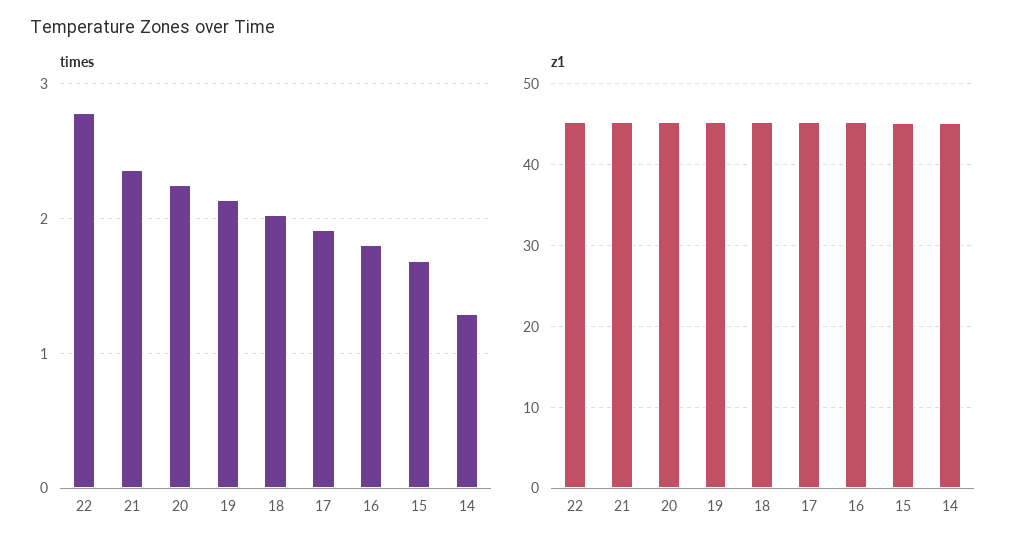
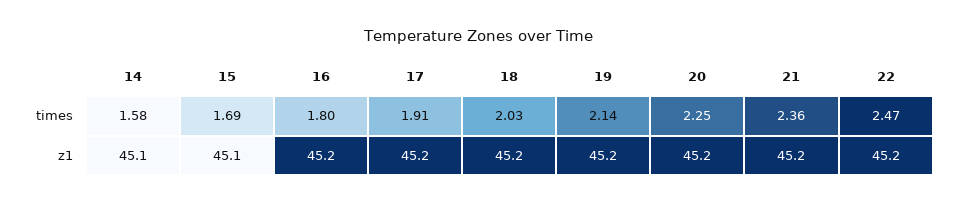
  {
    "times": {
-     "22": 2.8,
+     "22": 2.47,
      "21": 2.36,
      "20": 2.25,
      "19": 2.14,
      "18": 2.03,
      "17": 1.91,
      "16": 1.8,
      "15": 1.69,
-     "14": 1.3
+     "14": 1.58
    },
    "z1": {
      "22": 45.2,
      "21": 45.2,
      "20": 45.2,
      "19": 45.2,
      "18": 45.2,
      "17": 45.2,
      "16": 45.2,
      "15": 45.1,
      "14": 45.1
    }
  }

